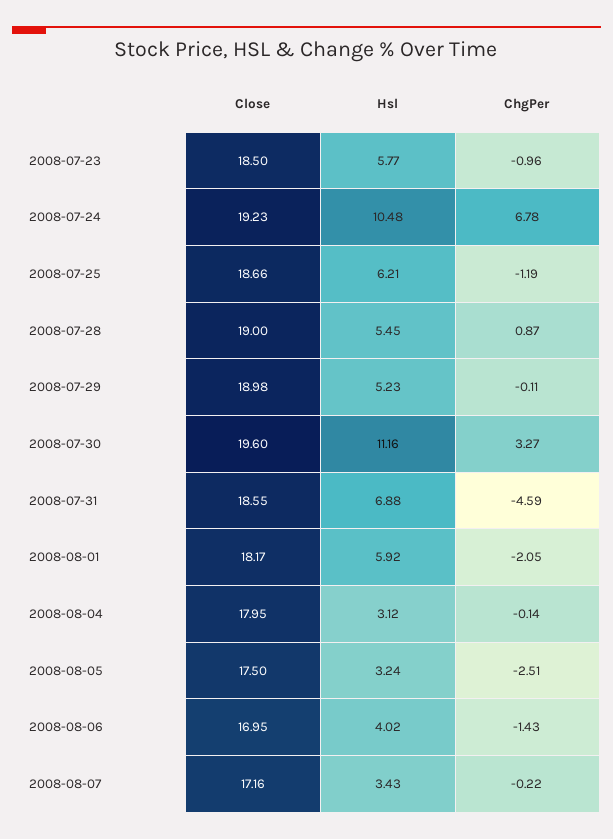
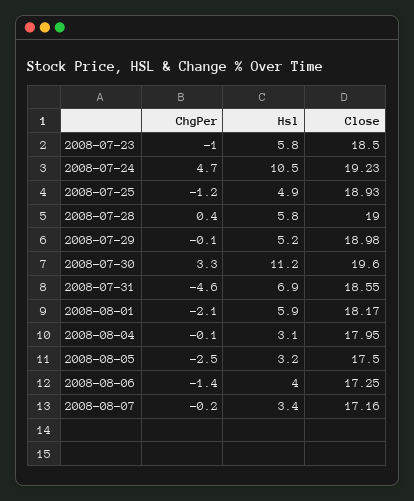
  {
    "Close": {
      "2008-07-23": 18.5,
      "2008-07-24": 19.23,
-     "2008-07-25": 18.66,
+     "2008-07-25": 18.93,
      "2008-07-28": 19,
      "2008-07-29": 18.98,
      "2008-07-30": 19.6,
      "2008-07-31": 18.55,
      "2008-08-01": 18.17,
      "2008-08-04": 17.95,
      "2008-08-05": 17.5,
-     "2008-08-06": 16.95,
+     "2008-08-06": 17.25,
      "2008-08-07": 17.16
    },
    "Hsl": {
      "2008-07-23": 5.77,
      "2008-07-24": 10.48,
-     "2008-07-25": 6.21,
+     "2008-07-25": 4.9,
-     "2008-07-28": 5.45,
+     "2008-07-28": 5.8,
      "2008-07-29": 5.23,
      "2008-07-30": 11.16,
      "2008-07-31": 6.88,
      "2008-08-01": 5.92,
      "2008-08-04": 3.12,
      "2008-08-05": 3.24,
      "2008-08-06": 4.02,
      "2008-08-07": 3.43
    },
    "ChgPer": {
      "2008-07-23": -0.96,
-     "2008-07-24": 6.78,
+     "2008-07-24": 4.7,
      "2008-07-25": -1.19,
-     "2008-07-28": 0.87,
+     "2008-07-28": 0.4,
      "2008-07-29": -0.11,
      "2008-07-30": 3.27,
      "2008-07-31": -4.59,
      "2008-08-01": -2.05,
      "2008-08-04": -0.14,
      "2008-08-05": -2.51,
      "2008-08-06": -1.43,
      "2008-08-07": -0.22
    }
  }

